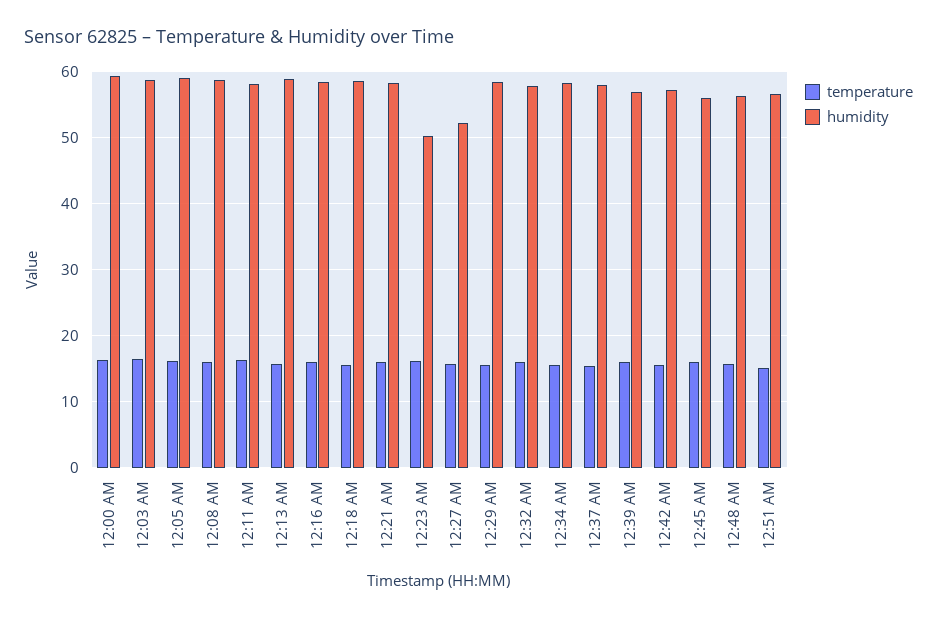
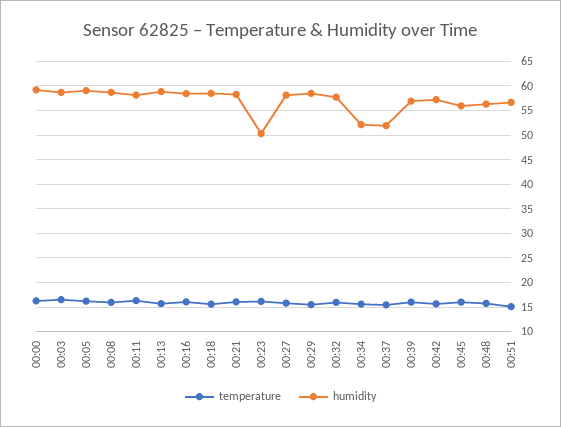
  {
    "temperature": {
      "12:00 AM": 16,
      "12:03 AM": 16,
      "12:05 AM": 16,
      "12:08 AM": 16,
      "12:11 AM": 16,
      "12:13 AM": 16,
      "12:16 AM": 16,
      "12:18 AM": 16,
      "12:21 AM": 16,
      "12:23 AM": 16,
      "12:27 AM": 16,
      "12:29 AM": 15,
      "12:32 AM": 16,
      "12:34 AM": 16,
      "12:37 AM": 15,
      "12:39 AM": 16,
      "12:42 AM": 16,
      "12:45 AM": 16,
      "12:48 AM": 16,
      "12:51 AM": 15
    },
    "humidity": {
      "12:00 AM": 59,
      "12:03 AM": 59,
      "12:05 AM": 59,
      "12:08 AM": 59,
      "12:11 AM": 58,
      "12:13 AM": 59,
      "12:16 AM": 58,
      "12:18 AM": 59,
      "12:21 AM": 58,
      "12:23 AM": 50,
-     "12:27 AM": 52,
+     "12:27 AM": 57.5,
      "12:29 AM": 58,
      "12:32 AM": 58,
-     "12:34 AM": 58,
+     "12:34 AM": 52.5,
-     "12:37 AM": 58,
+     "12:37 AM": 52.5,
      "12:39 AM": 57,
      "12:42 AM": 57,
      "12:45 AM": 56,
      "12:48 AM": 56,
      "12:51 AM": 57
    }
  }

